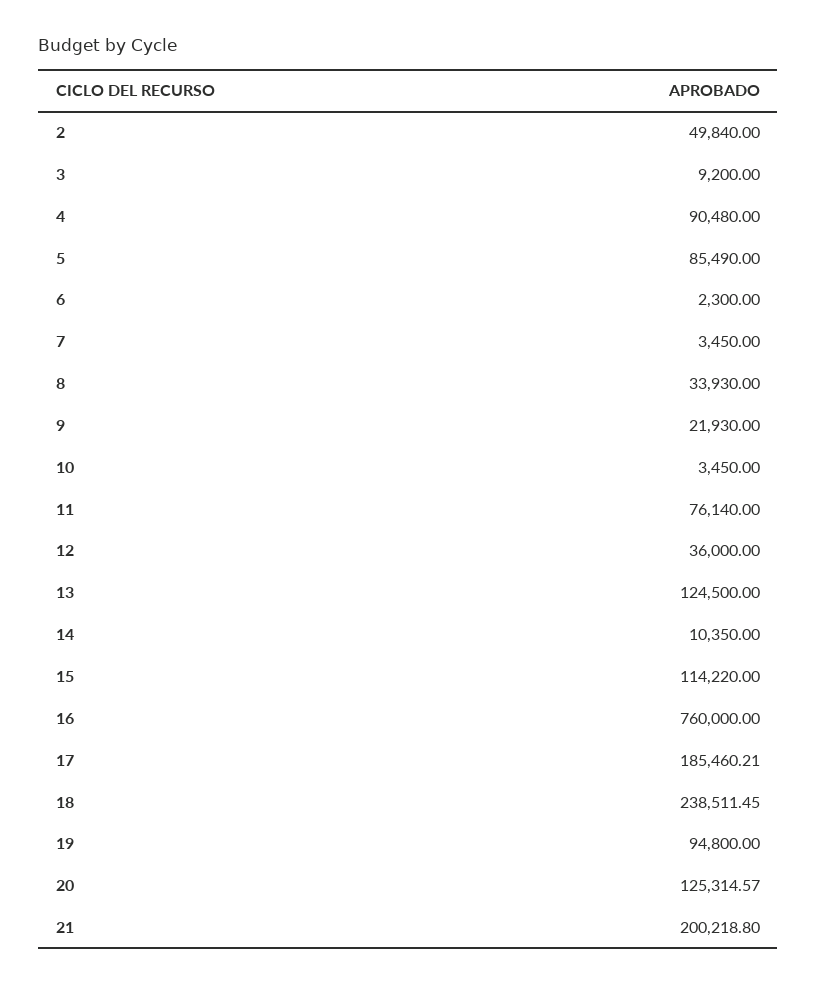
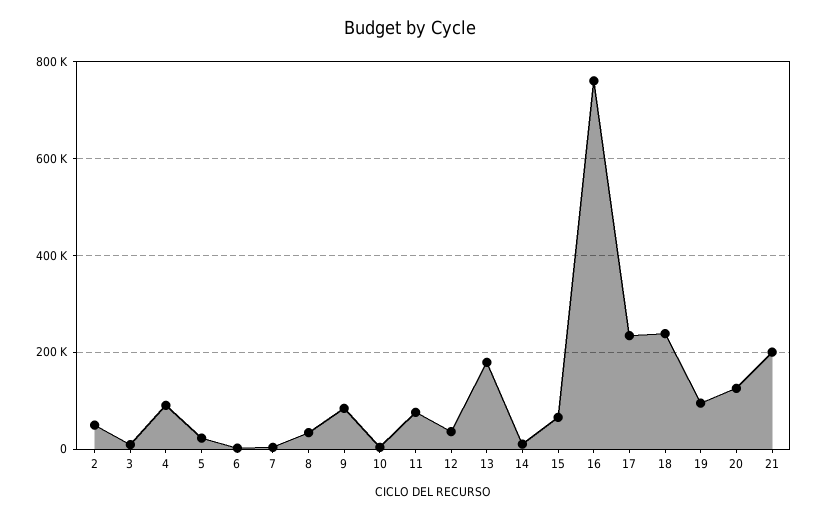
  {
    "2": 49840,
    "3": 9200,
    "4": 90480,
-   "5": 85490,
+   "5": 20000,
    "6": 2300,
    "7": 3450,
    "8": 33930,
-   "9": 21930,
+   "9": 80000,
    "10": 3450,
    "11": 76140,
    "12": 36000,
-   "13": 124500,
+   "13": 180000,
    "14": 10350,
-   "15": 114220,
+   "15": 60000,
    "16": 760000,
-   "17": 185460.21,
+   "17": 240000,
    "18": 238511.45,
    "19": 94800,
    "20": 125314.57,
    "21": 200218.8
  }

